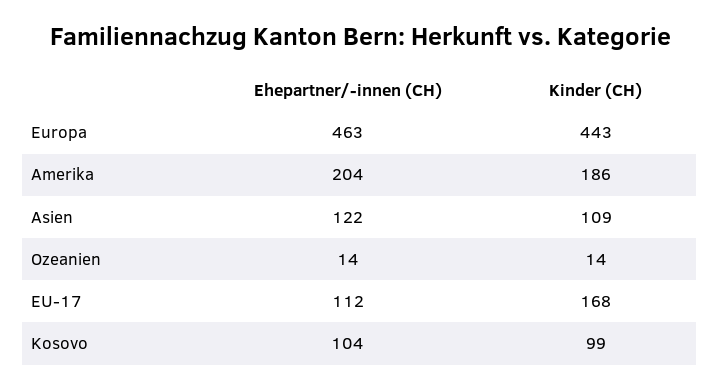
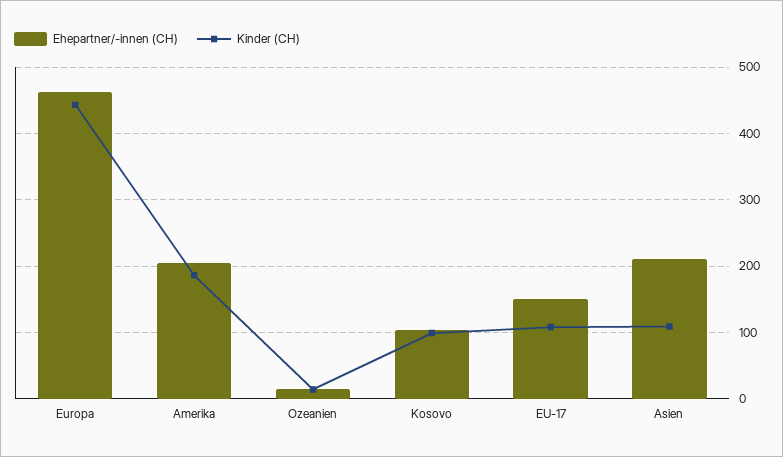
  {
    "Ehepartner/-innen (CH)": {
      "Europa": 463,
      "Amerika": 204,
-     "Asien": 122,
+     "Asien": 210,
      "Ozeanien": 14,
-     "EU-17": 112,
+     "EU-17": 150,
      "Kosovo": 104
    },
    "Kinder (CH)": {
      "Europa": 443,
      "Amerika": 186,
      "Asien": 109,
      "Ozeanien": 14,
-     "EU-17": 168,
+     "EU-17": 110,
      "Kosovo": 99
    }
  }

